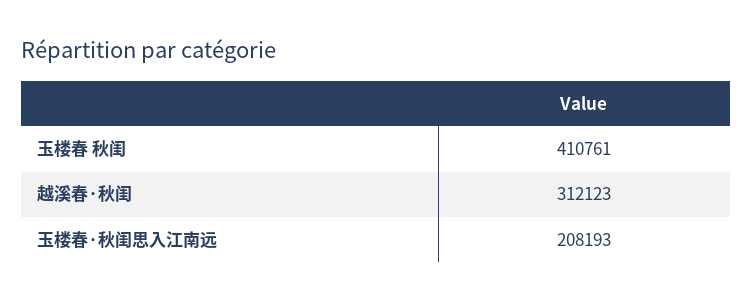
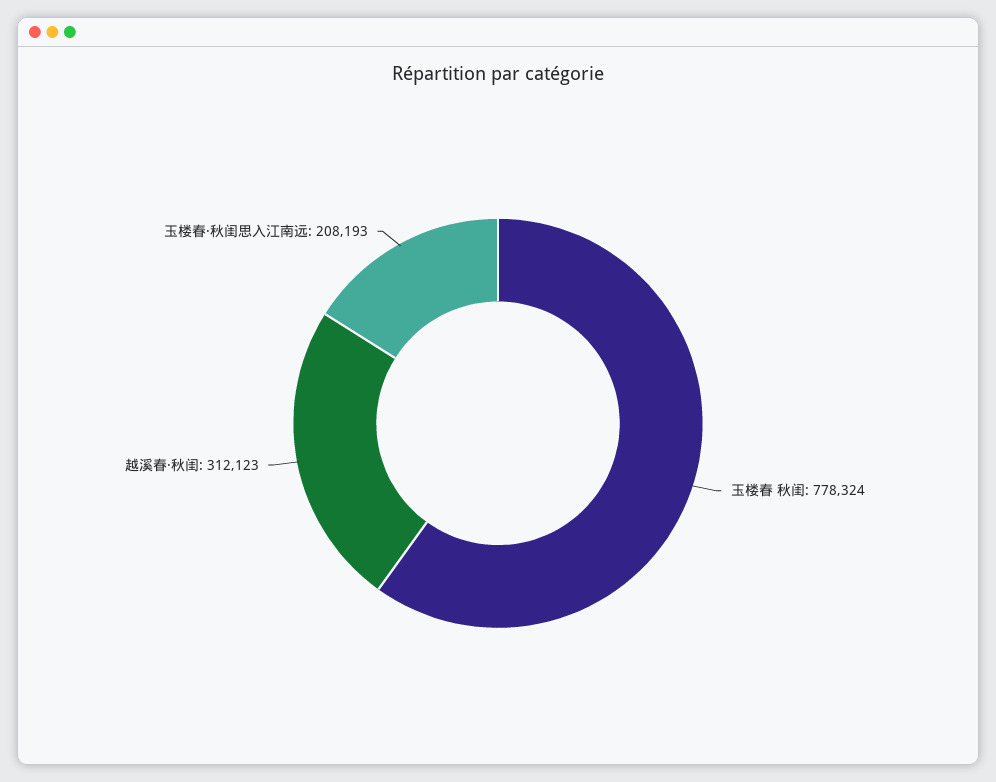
  {
-   "玉楼春 秋闺": 410761,
+   "玉楼春 秋闺": 778324,
    "越溪春·秋闺": 312123,
    "玉楼春·秋闺思入江南远": 208193
  }

